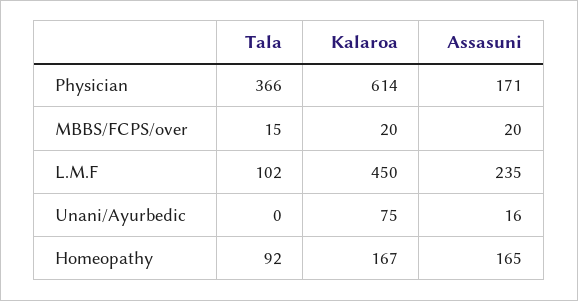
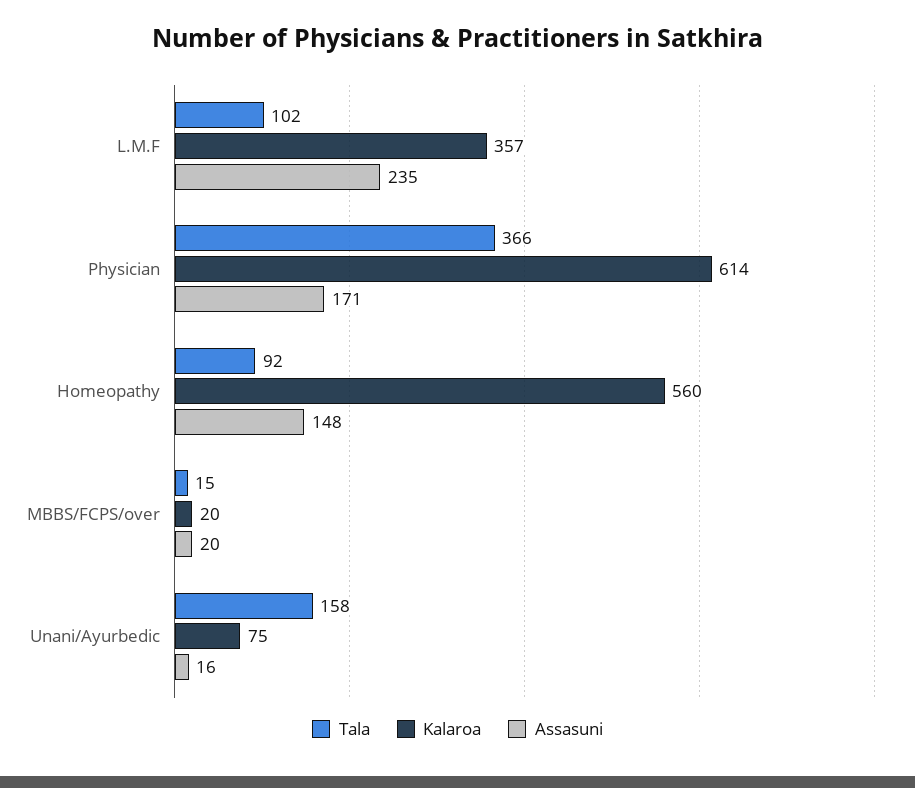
  {
    "Tala": {
      "Physician": 366,
      "MBBS/FCPS/over": 15,
      "L.M.F": 102,
-     "Unani/Ayurbedic": 0,
+     "Unani/Ayurbedic": 158,
      "Homeopathy": 92
    },
    "Kalaroa": {
      "Physician": 614,
      "MBBS/FCPS/over": 20,
-     "L.M.F": 450,
+     "L.M.F": 357,
      "Unani/Ayurbedic": 75,
-     "Homeopathy": 167
+     "Homeopathy": 560
    },
    "Assasuni": {
      "Physician": 171,
      "MBBS/FCPS/over": 20,
      "L.M.F": 235,
      "Unani/Ayurbedic": 16,
-     "Homeopathy": 165
+     "Homeopathy": 148
    }
  }

